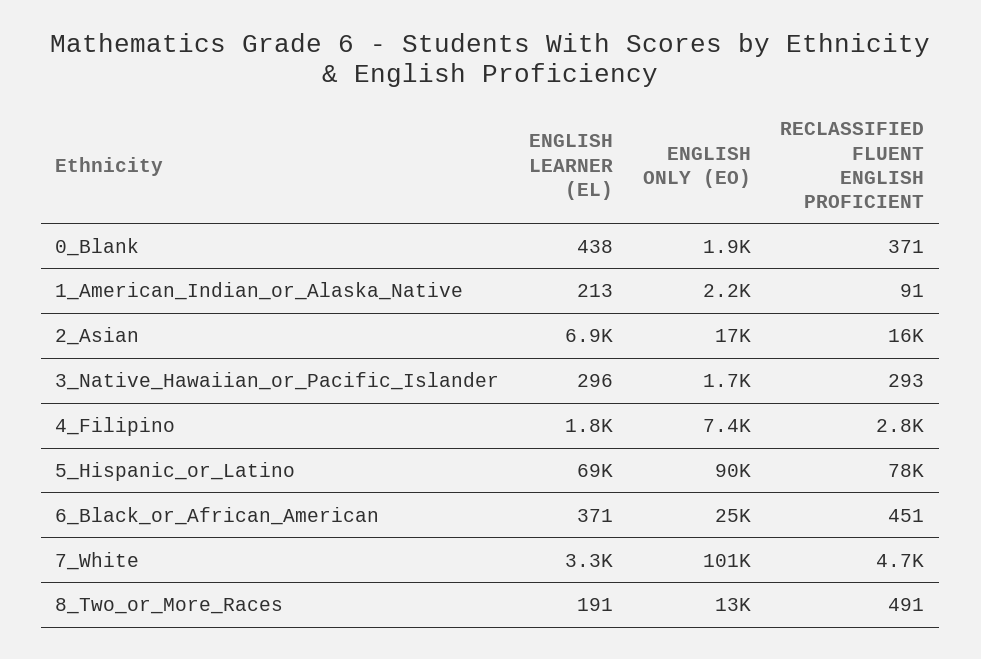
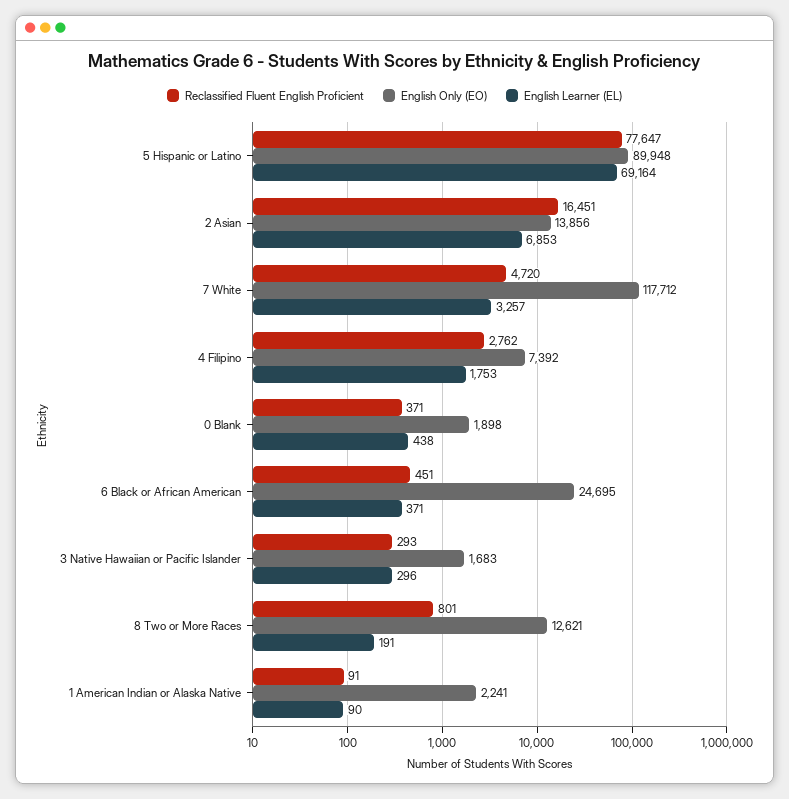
  {
    "ENGLISH LEARNER (EL)": {
      "0_Blank": 438,
-     "1_American_Indian_or_Alaska_Native": 213,
+     "1_American_Indian_or_Alaska_Native": 90,
      "2_Asian": 6853,
      "3_Native_Hawaiian_or_Pacific_Islander": 296,
      "4_Filipino": 1753,
      "5_Hispanic_or_Latino": 69164,
      "6_Black_or_African_American": 371,
      "7_White": 3257,
      "8_Two_or_More_Races": 191
    },
    "ENGLISH ONLY (EO)": {
      "0_Blank": 1898,
      "1_American_Indian_or_Alaska_Native": 2241,
-     "2_Asian": 17000,
+     "2_Asian": 13856,
      "3_Native_Hawaiian_or_Pacific_Islander": 1683,
      "4_Filipino": 7392,
      "5_Hispanic_or_Latino": 89948,
      "6_Black_or_African_American": 24695,
-     "7_White": 101000,
+     "7_White": 117712,
      "8_Two_or_More_Races": 12621
    },
    "RECLASSIFIED FLUENT ENGLISH PROFICIENT": {
      "0_Blank": 371,
      "1_American_Indian_or_Alaska_Native": 91,
      "2_Asian": 16451,
      "3_Native_Hawaiian_or_Pacific_Islander": 293,
      "4_Filipino": 2762,
      "5_Hispanic_or_Latino": 77647,
      "6_Black_or_African_American": 451,
      "7_White": 4720,
-     "8_Two_or_More_Races": 491
+     "8_Two_or_More_Races": 801
    }
  }

